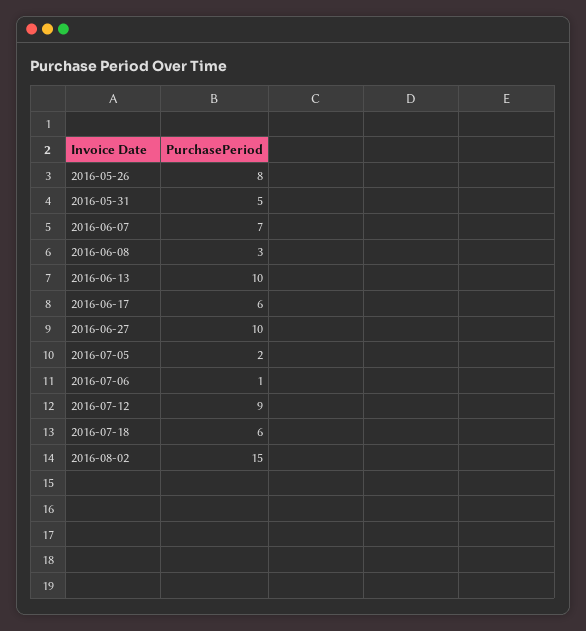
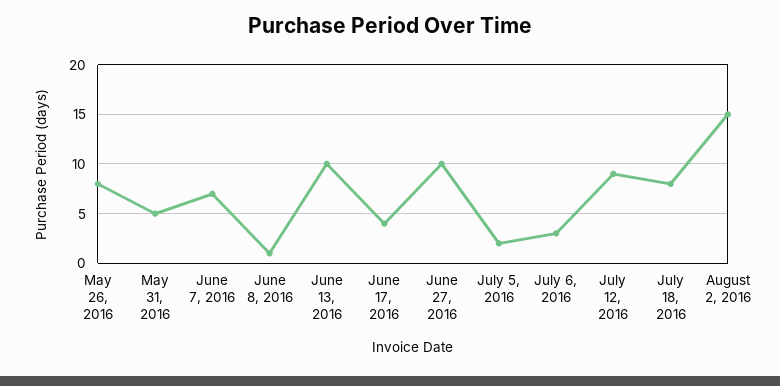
  {
    "2016-05-26": 8,
    "2016-05-31": 5,
    "2016-06-07": 7,
-   "2016-06-08": 3,
+   "2016-06-08": 1,
    "2016-06-13": 10,
-   "2016-06-17": 6,
+   "2016-06-17": 4,
    "2016-06-27": 10,
    "2016-07-05": 2,
-   "2016-07-06": 1,
+   "2016-07-06": 3,
    "2016-07-12": 9,
-   "2016-07-18": 6,
+   "2016-07-18": 8,
    "2016-08-02": 15
  }

